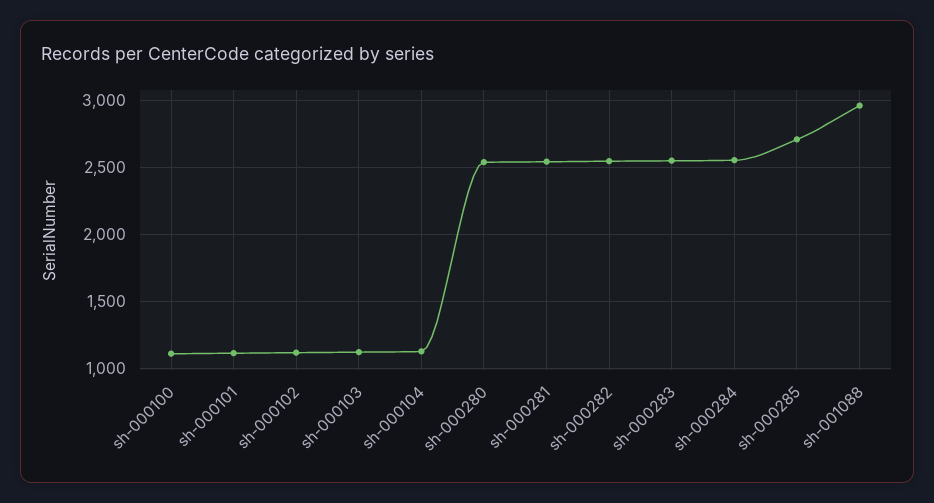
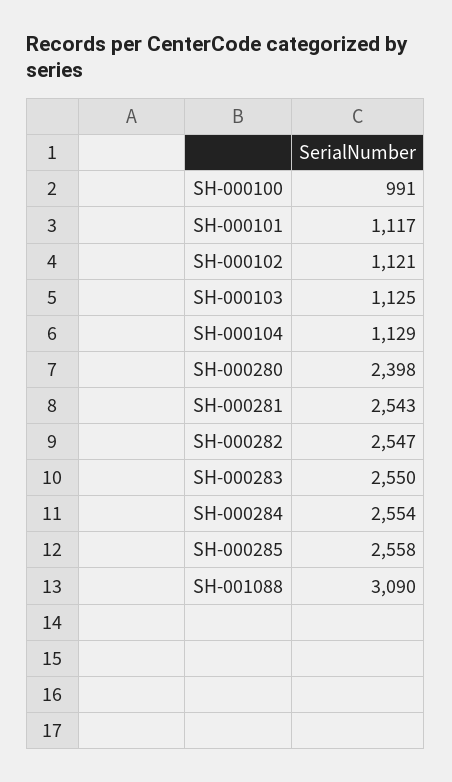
  {
-   "sh-000100": 1100,
+   "sh-000100": 991,
    "sh-000101": 1117,
    "sh-000102": 1121,
    "sh-000103": 1125,
    "sh-000104": 1129,
-   "sh-000280": 2550,
+   "sh-000280": 2398,
    "sh-000281": 2543,
    "sh-000282": 2547,
    "sh-000283": 2550,
    "sh-000284": 2554,
-   "sh-000285": 2700,
+   "sh-000285": 2558,
-   "sh-001088": 2950
+   "sh-001088": 3090
  }

